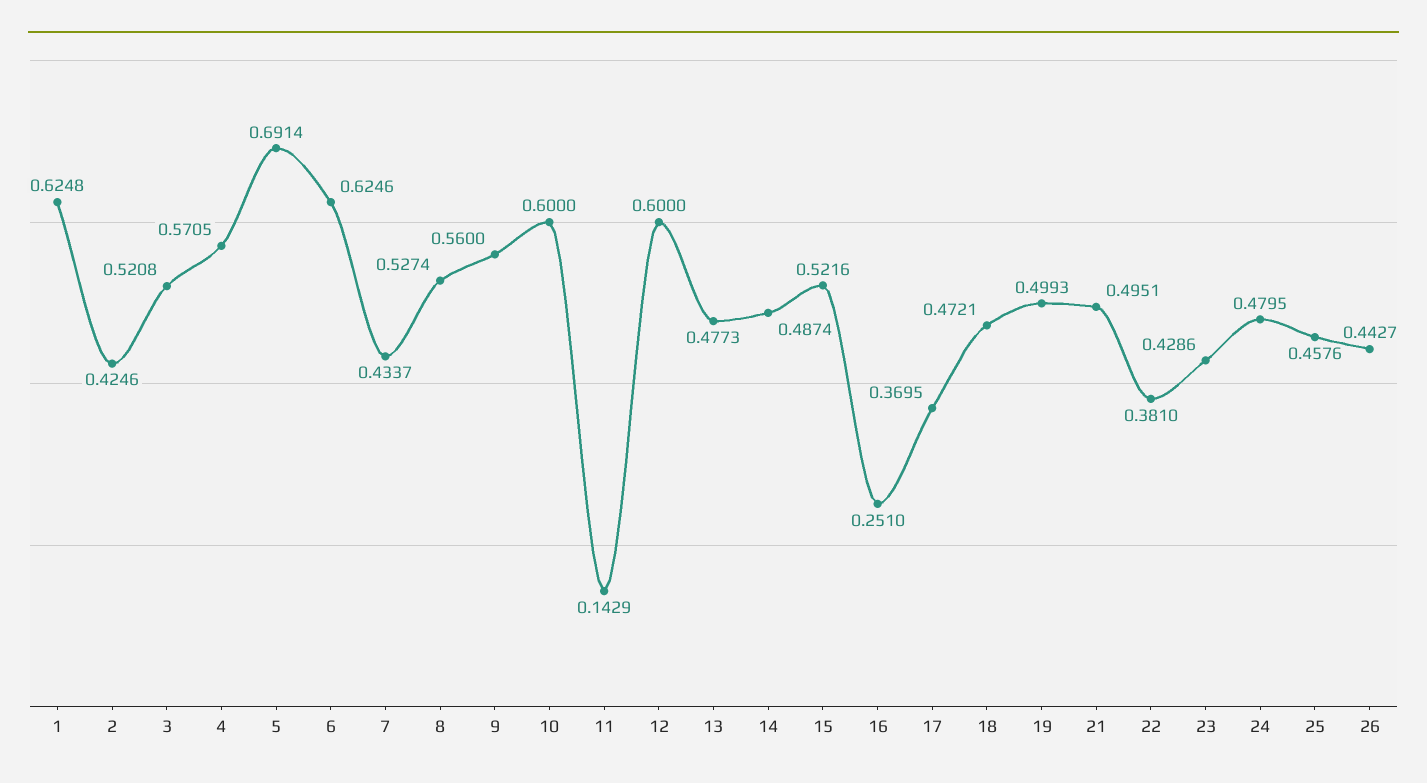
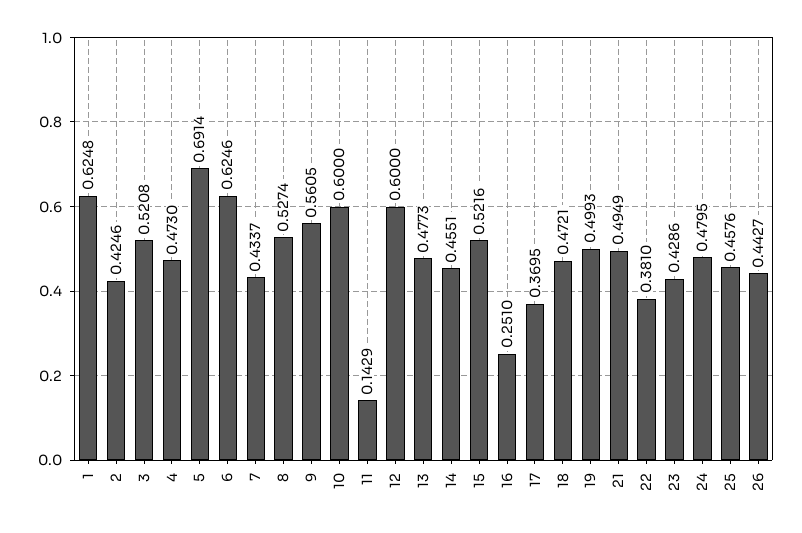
  {
    "1": 0.6248,
    "2": 0.4246,
    "3": 0.5208,
-   "4": 0.5705,
+   "4": 0.473,
    "5": 0.6914,
    "6": 0.6246,
    "7": 0.4337,
    "8": 0.5274,
-   "9": 0.56,
+   "9": 0.5605,
    "10": 0.6,
    "11": 0.1429,
    "12": 0.6,
    "13": 0.4773,
-   "14": 0.4874,
+   "14": 0.4551,
    "15": 0.5216,
    "16": 0.251,
    "17": 0.3695,
    "18": 0.4721,
    "19": 0.4993,
-   "21": 0.4951,
+   "21": 0.4949,
    "22": 0.381,
    "23": 0.4286,
    "24": 0.4795,
    "25": 0.4576,
    "26": 0.4427
  }

